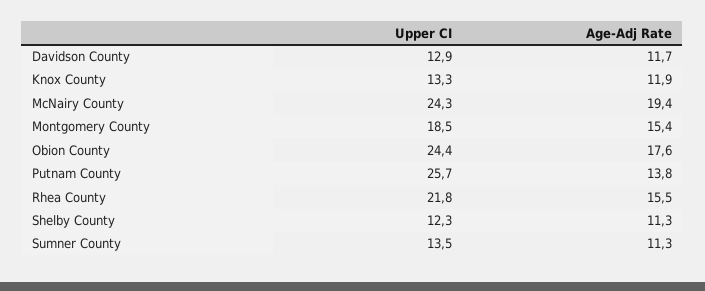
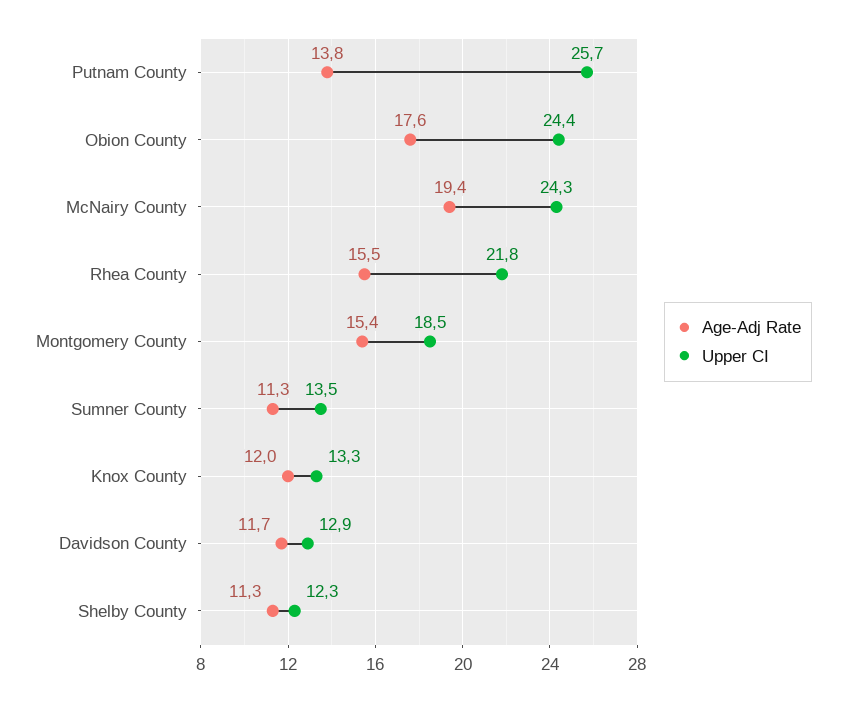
  {
    "Upper CI": {
      "Davidson County": 12.9,
      "Knox County": 13.3,
      "McNairy County": 24.3,
      "Montgomery County": 18.5,
      "Obion County": 24.4,
      "Putnam County": 25.7,
      "Rhea County": 21.8,
      "Shelby County": 12.3,
      "Sumner County": 13.5
    },
    "Age-Adj Rate": {
      "Davidson County": 11.7,
-     "Knox County": 11.9,
+     "Knox County": 12,
      "McNairy County": 19.4,
      "Montgomery County": 15.4,
      "Obion County": 17.6,
      "Putnam County": 13.8,
      "Rhea County": 15.5,
      "Shelby County": 11.3,
      "Sumner County": 11.3
    }
  }

